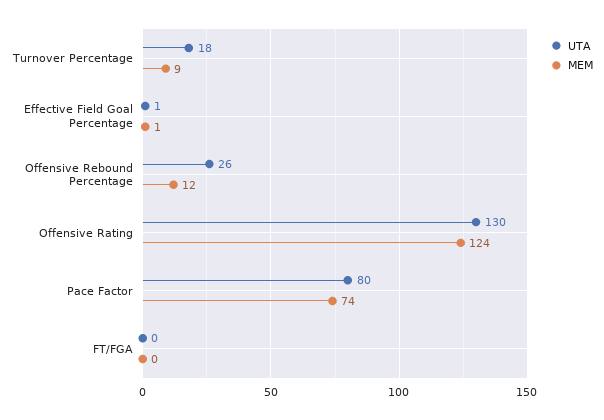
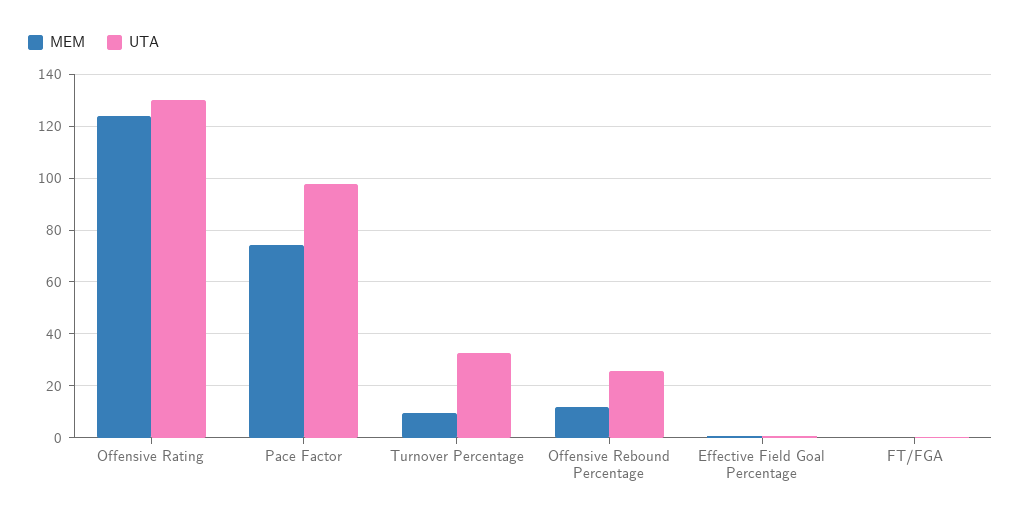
  {
    "UTA": {
-     "Turnover Percentage": 18,
+     "Turnover Percentage": 32.5,
      "Effective Field Goal Percentage": 1,
      "Offensive Rebound Percentage": 26,
      "Offensive Rating": 130,
-     "Pace Factor": 80,
+     "Pace Factor": 97.5,
      "FT/FGA": 0
    },
    "MEM": {
      "Turnover Percentage": 9,
      "Effective Field Goal Percentage": 1,
      "Offensive Rebound Percentage": 12,
      "Offensive Rating": 124,
      "Pace Factor": 74,
      "FT/FGA": 0
    }
  }

